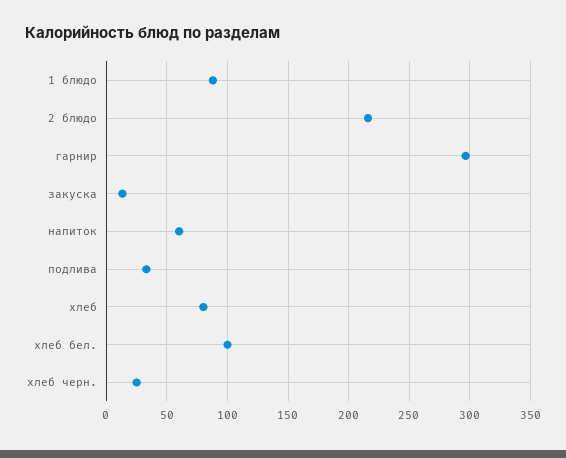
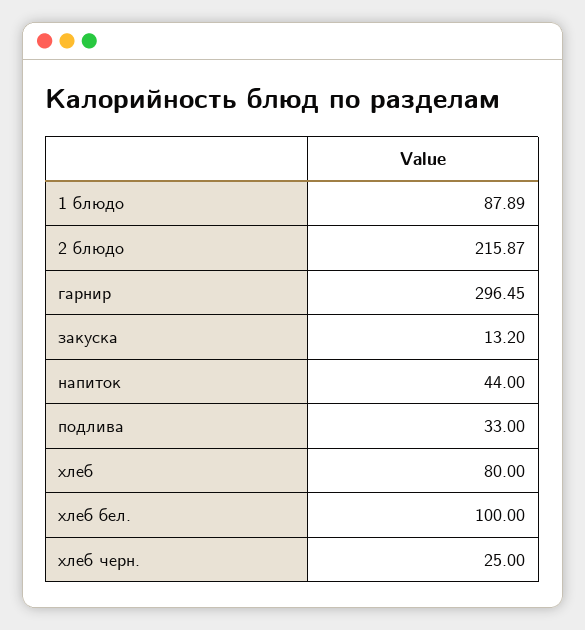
  {
    "1 блюдо": 87.89,
    "2 блюдо": 215.87,
    "гарнир": 296.45,
    "закуска": 13.2,
-   "напиток": 60,
+   "напиток": 44,
    "подлива": 33,
    "хлеб": 80,
    "хлеб бел.": 100,
    "хлеб черн.": 25
  }

